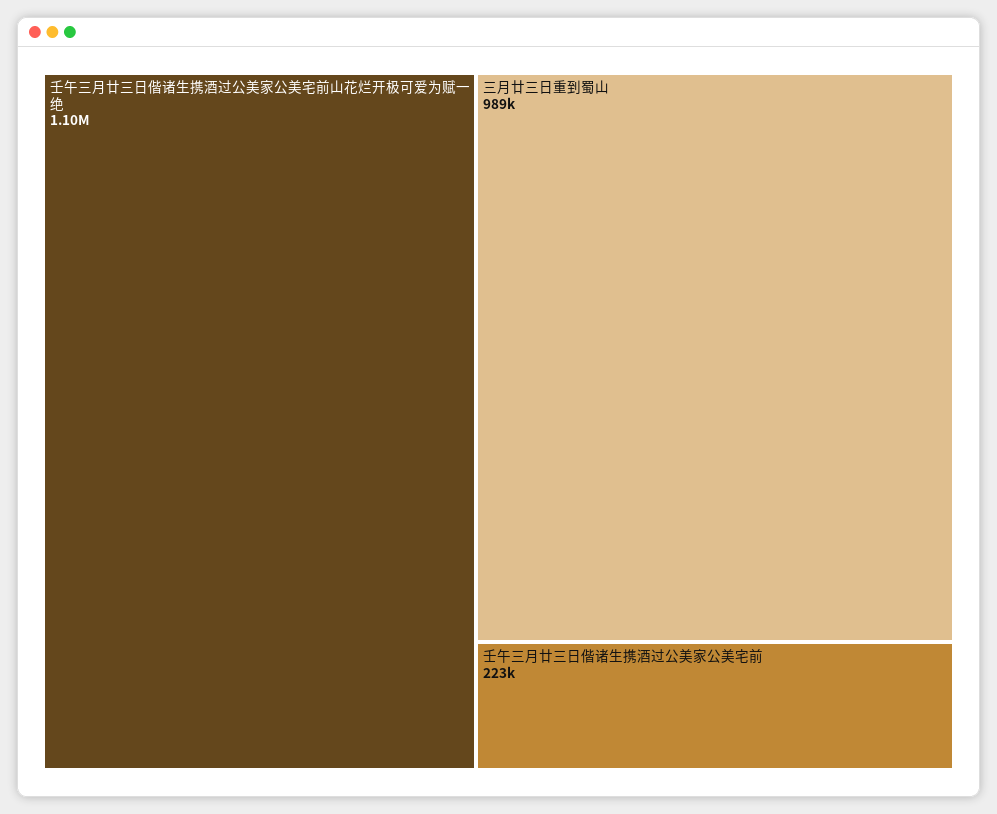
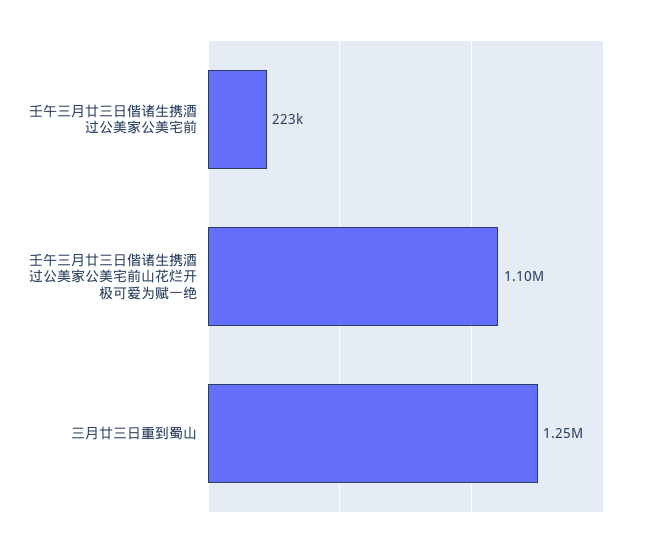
  {
    "壬午三月廿三日偕诸生携酒过公美家公美宅前山花烂开极可爱为赋一绝": 1100000,
-   "三月廿三日重到蜀山": 989000,
+   "三月廿三日重到蜀山": 1250000,
    "壬午三月廿三日偕诸生携酒过公美家公美宅前": 223000
  }

